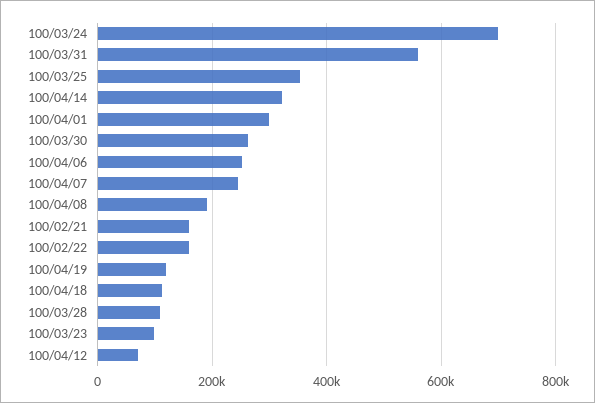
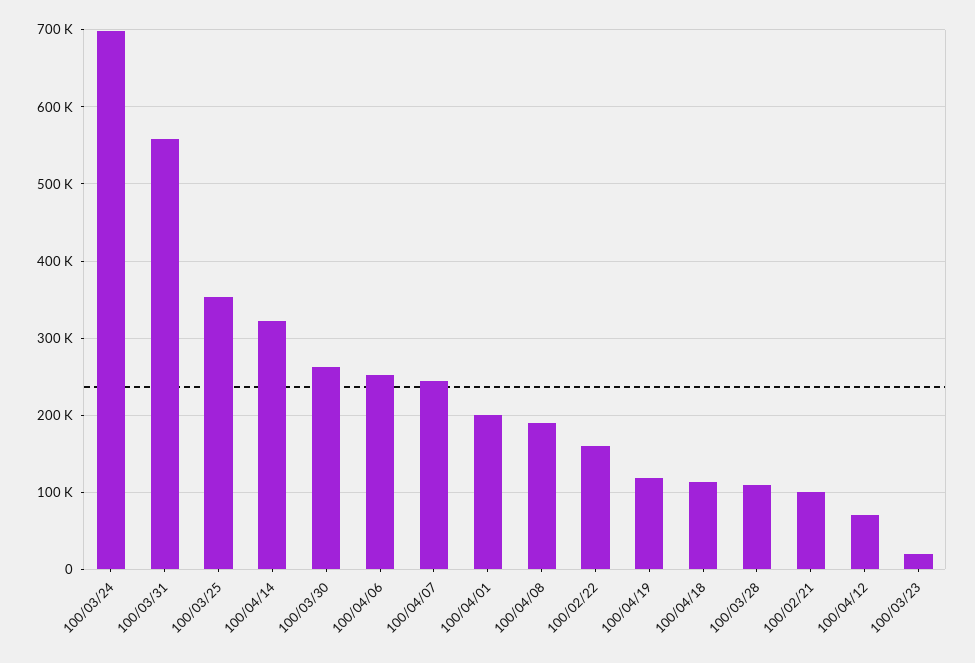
  {
    "100/03/24": 700000,
    "100/03/31": 560000,
    "100/03/25": 350000,
    "100/04/14": 320000,
-   "100/04/01": 300000,
+   "100/04/01": 200000,
    "100/03/30": 260000,
    "100/04/06": 250000,
    "100/04/07": 250000,
    "100/04/08": 190000,
-   "100/02/21": 160000,
+   "100/02/21": 100000,
    "100/02/22": 160000,
    "100/04/19": 120000,
    "100/04/18": 110000,
    "100/03/28": 110000,
-   "100/03/23": 100000,
+   "100/03/23": 20000,
    "100/04/12": 70000
  }

